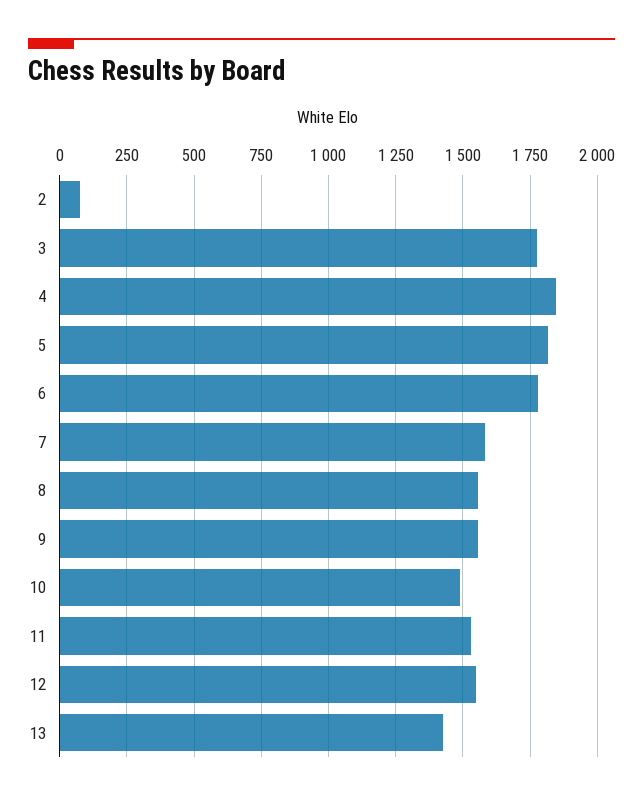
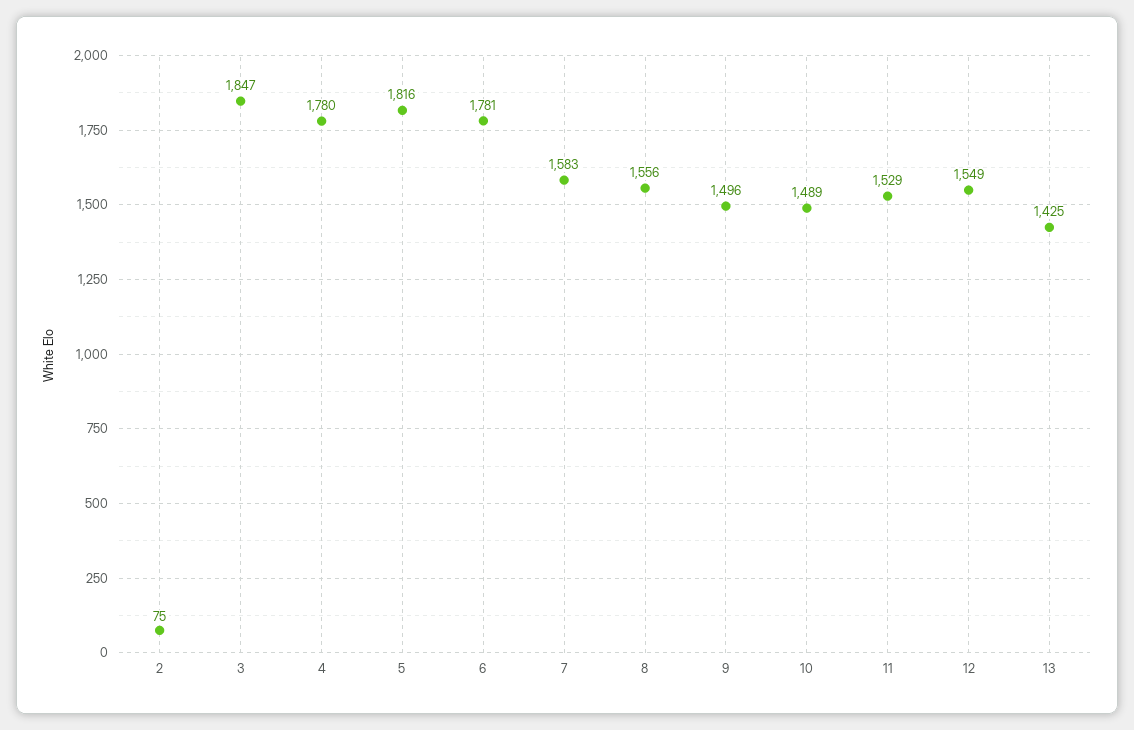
  {
    "2": 75,
-   "3": 1775,
+   "3": 1847,
-   "4": 1850,
+   "4": 1780,
    "5": 1816,
    "6": 1781,
    "7": 1583,
    "8": 1556,
-   "9": 1550,
+   "9": 1496,
    "10": 1489,
    "11": 1529,
    "12": 1549,
    "13": 1425
  }

